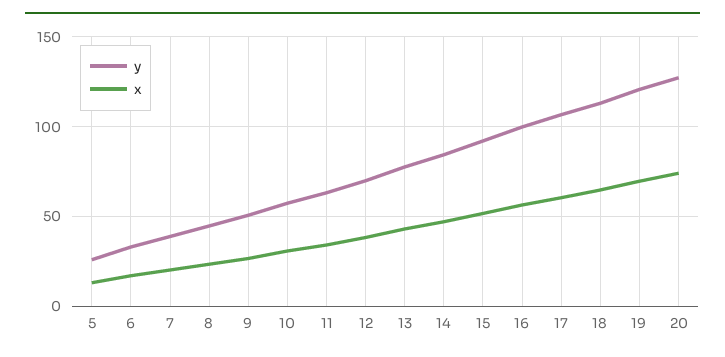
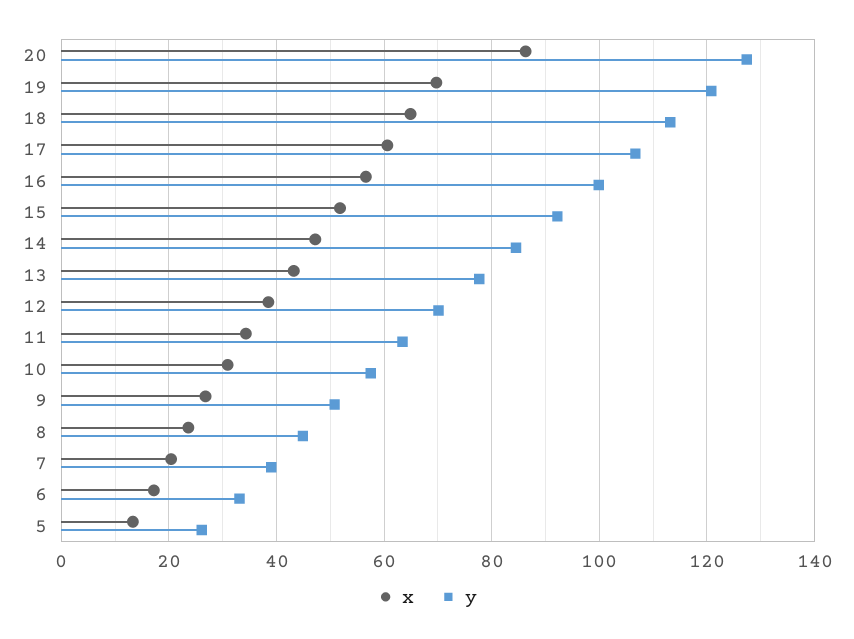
  {
    "y": {
      "5": 26,
      "6": 34,
      "7": 40,
      "8": 44,
      "9": 50,
      "10": 58,
      "11": 64,
      "12": 70,
      "13": 78,
      "14": 84,
      "15": 92,
      "16": 100,
      "17": 106,
      "18": 114,
      "19": 120,
      "20": 128
    },
    "x": {
      "5": 14,
      "6": 18,
      "7": 20,
      "8": 24,
      "9": 26,
      "10": 30,
      "11": 34,
      "12": 38,
      "13": 44,
      "14": 48,
      "15": 52,
      "16": 56,
      "17": 60,
      "18": 64,
      "19": 70,
-     "20": 75
+     "20": 86
    }
  }

